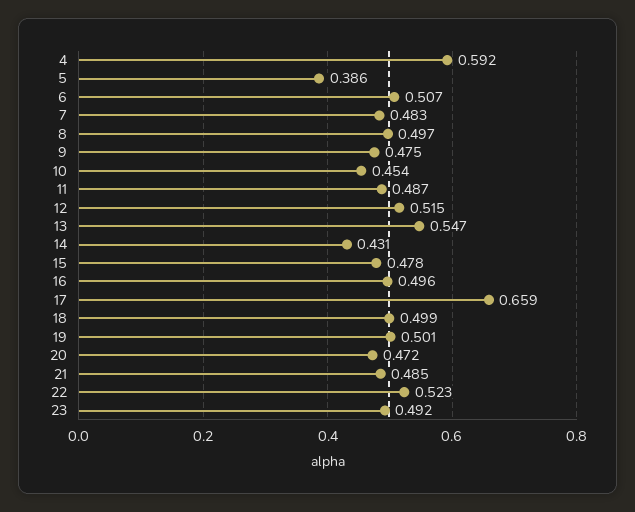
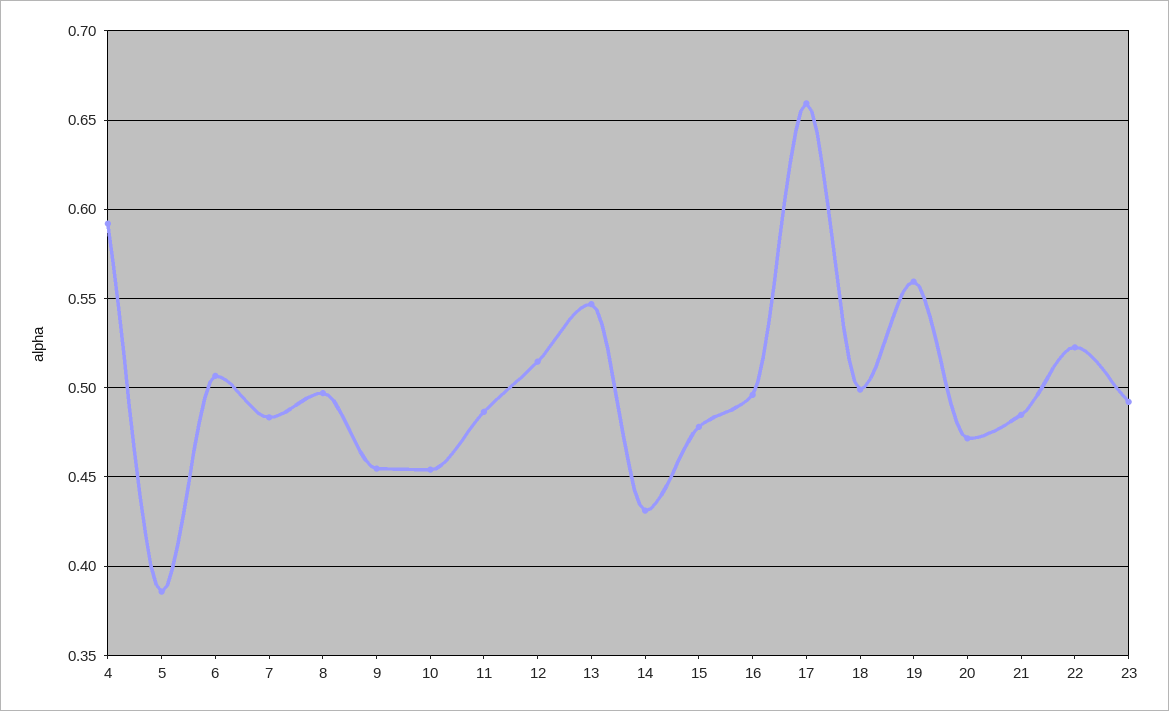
  {
    "4": 0.592,
    "5": 0.386,
    "6": 0.507,
    "7": 0.483,
    "8": 0.497,
-   "9": 0.475,
+   "9": 0.455,
    "10": 0.454,
    "11": 0.487,
    "12": 0.515,
    "13": 0.547,
    "14": 0.431,
    "15": 0.478,
    "16": 0.496,
    "17": 0.659,
    "18": 0.499,
-   "19": 0.501,
+   "19": 0.56,
    "20": 0.472,
    "21": 0.485,
    "22": 0.523,
    "23": 0.492
  }

